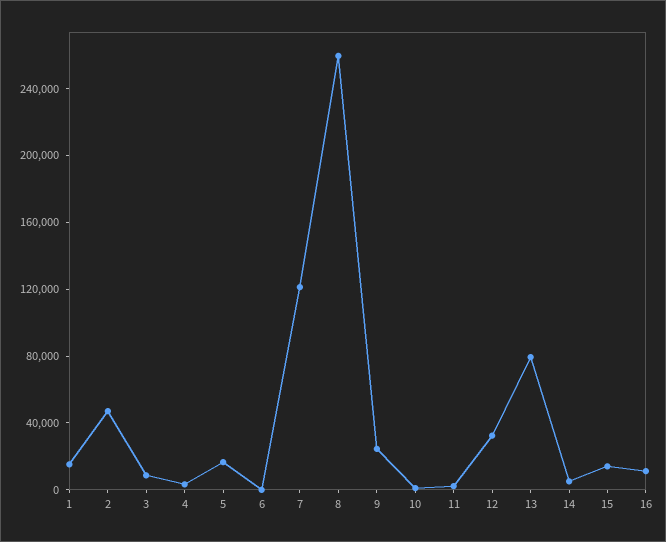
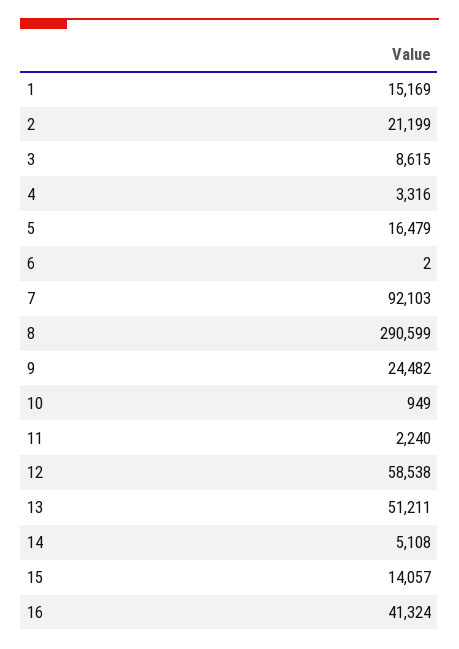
  {
    "1": 15169,
-   "2": 50000,
+   "2": 21199,
    "3": 8615,
    "4": 3316,
    "5": 16479,
    "6": 2,
-   "7": 120000,
+   "7": 92103,
-   "8": 260000,
+   "8": 290599,
    "9": 24482,
    "10": 949,
    "11": 2240,
-   "12": 30000,
+   "12": 58538,
-   "13": 80000,
+   "13": 51211,
    "14": 5108,
    "15": 14057,
-   "16": 10000
+   "16": 41324
  }

